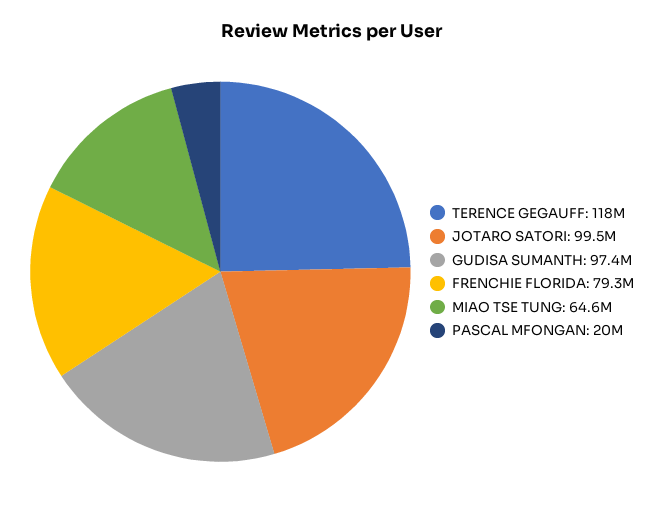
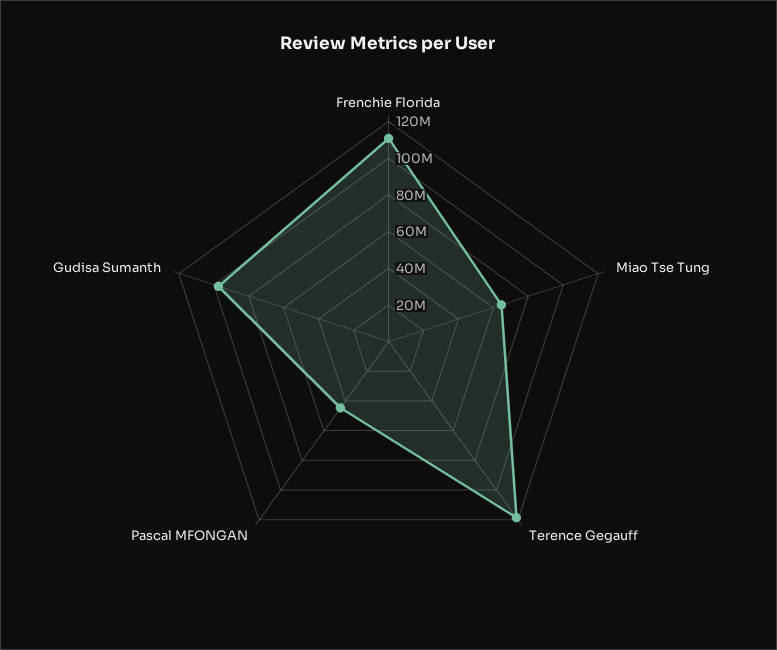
  {
    "TERENCE GEGAUFF": 118000000,
-   "JOTARO SATORI": 99500000,
    "GUDISA SUMANTH": 97400000,
-   "FRENCHIE FLORIDA": 79300000,
+   "FRENCHIE FLORIDA": 110000000,
    "MIAO TSE TUNG": 64600000,
-   "PASCAL MFONGAN": 20000000
+   "PASCAL MFONGAN": 45000000
  }

